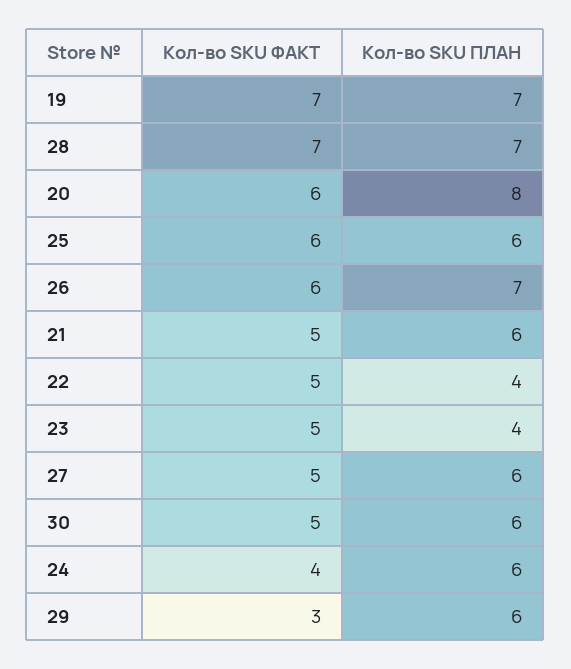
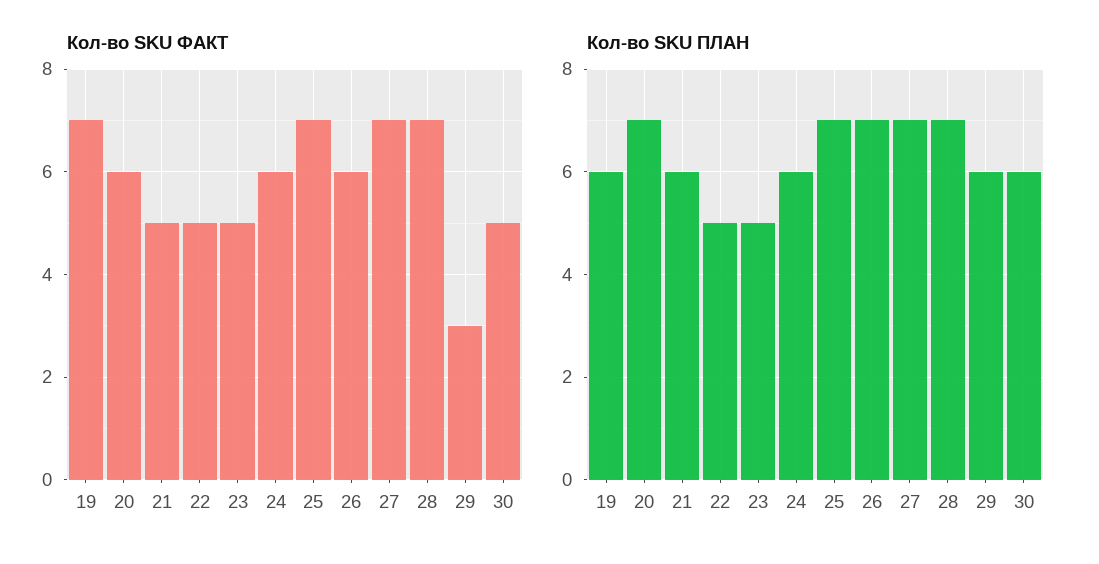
  {
    "Кол-во SKU ФАКТ": {
      "19": 7,
      "28": 7,
      "20": 6,
-     "25": 6,
+     "25": 7,
      "26": 6,
      "21": 5,
      "22": 5,
      "23": 5,
-     "27": 5,
+     "27": 7,
      "30": 5,
-     "24": 4,
+     "24": 6,
      "29": 3
    },
    "Кол-во SKU ПЛАН": {
-     "19": 7,
+     "19": 6,
      "28": 7,
-     "20": 8,
+     "20": 7,
-     "25": 6,
+     "25": 7,
      "26": 7,
      "21": 6,
-     "22": 4,
+     "22": 5,
-     "23": 4,
+     "23": 5,
-     "27": 6,
+     "27": 7,
      "30": 6,
      "24": 6,
      "29": 6
    }
  }

